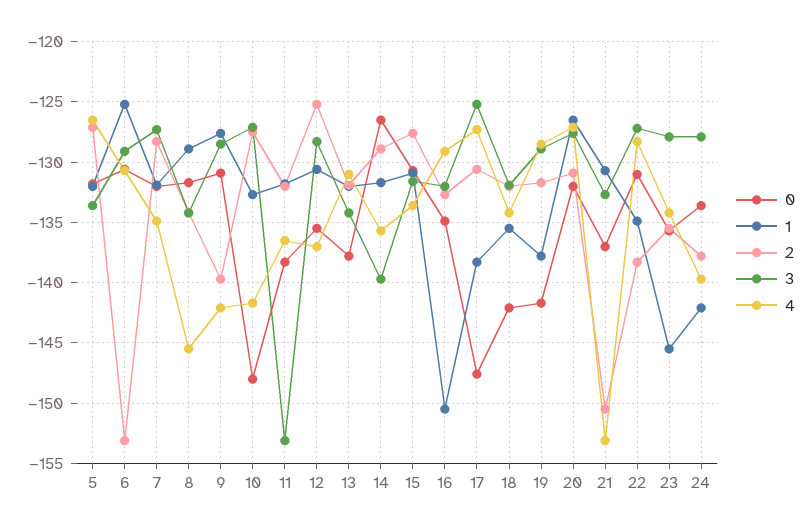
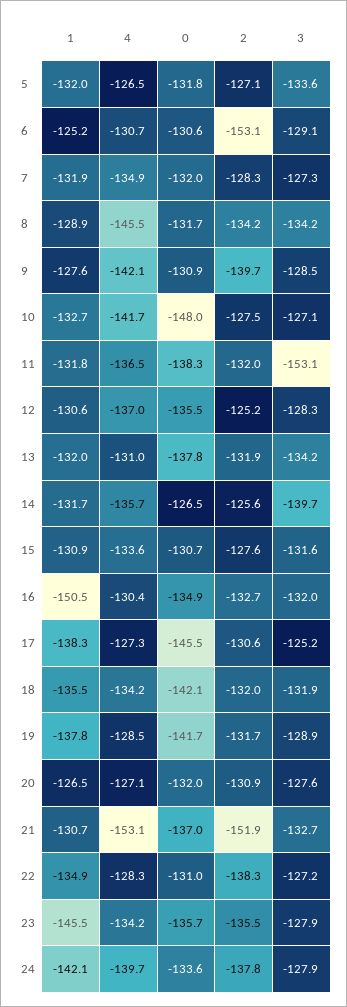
  {
    "0": {
      "5": -131.8,
      "6": -130.6,
      "7": -132,
      "8": -131.7,
      "9": -130.9,
      "10": -148,
      "11": -138.3,
      "12": -135.5,
      "13": -137.8,
      "14": -126.5,
      "15": -130.7,
      "16": -134.9,
-     "17": -147.5,
+     "17": -145.5,
      "18": -142.1,
      "19": -141.7,
      "20": -132,
      "21": -137,
      "22": -131,
      "23": -135.7,
      "24": -133.6
    },
    "1": {
      "5": -132,
      "6": -125.2,
      "7": -131.9,
      "8": -128.9,
      "9": -127.6,
      "10": -132.7,
      "11": -131.8,
      "12": -130.6,
      "13": -132,
      "14": -131.7,
      "15": -130.9,
      "16": -150.5,
      "17": -138.3,
      "18": -135.5,
      "19": -137.8,
      "20": -126.5,
      "21": -130.7,
      "22": -134.9,
      "23": -145.5,
      "24": -142.1
    },
    "2": {
      "5": -127.1,
      "6": -153.1,
      "7": -128.3,
      "8": -134.2,
      "9": -139.7,
      "10": -127.5,
      "11": -132,
      "12": -125.2,
      "13": -131.9,
-     "14": -129,
+     "14": -125.6,
      "15": -127.6,
      "16": -132.7,
      "17": -130.6,
      "18": -132,
      "19": -131.7,
      "20": -130.9,
-     "21": -150.5,
+     "21": -151.9,
      "22": -138.3,
      "23": -135.5,
      "24": -137.8
    },
    "3": {
      "5": -133.6,
      "6": -129.1,
      "7": -127.3,
      "8": -134.2,
      "9": -128.5,
      "10": -127.1,
      "11": -153.1,
      "12": -128.3,
      "13": -134.2,
      "14": -139.7,
      "15": -131.6,
      "16": -132,
      "17": -125.2,
      "18": -131.9,
      "19": -128.9,
      "20": -127.6,
      "21": -132.7,
      "22": -127.2,
      "23": -127.9,
      "24": -127.9
    },
    "4": {
      "5": -126.5,
      "6": -130.7,
      "7": -134.9,
      "8": -145.5,
      "9": -142.1,
      "10": -141.7,
      "11": -136.5,
      "12": -137,
      "13": -131,
      "14": -135.7,
      "15": -133.6,
-     "16": -129,
+     "16": -130.4,
      "17": -127.3,
      "18": -134.2,
      "19": -128.5,
      "20": -127.1,
      "21": -153.1,
      "22": -128.3,
      "23": -134.2,
      "24": -139.7
    }
  }

